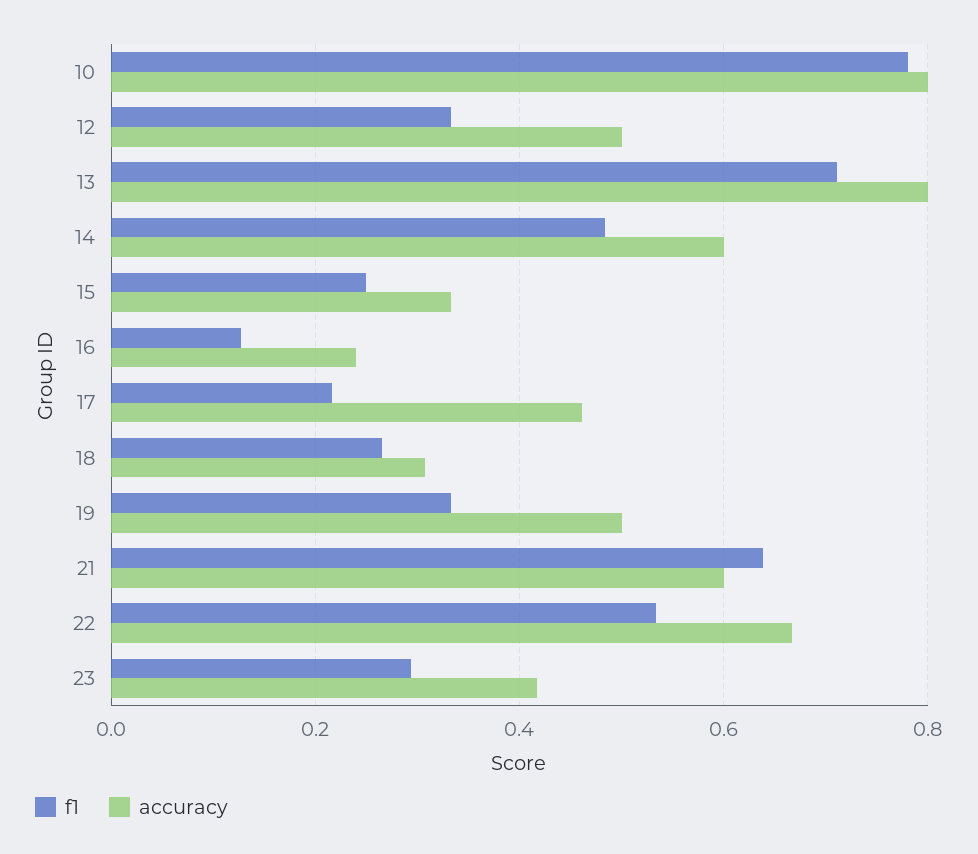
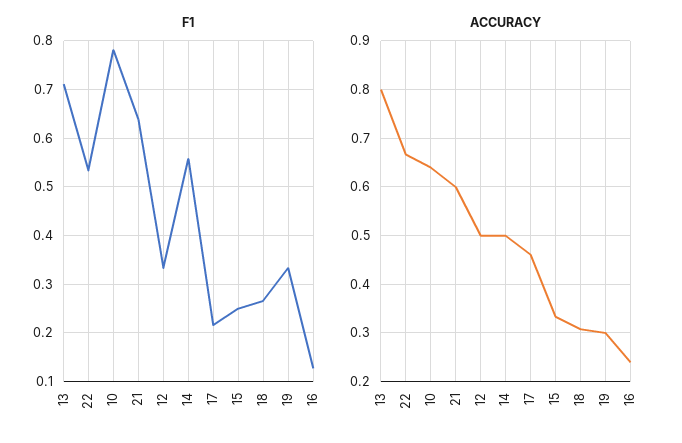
  {
    "f1": {
      "10": 0.78,
      "12": 0.34,
      "13": 0.72,
-     "14": 0.48,
+     "14": 0.56,
      "15": 0.26,
      "16": 0.12,
      "17": 0.22,
      "18": 0.26,
      "19": 0.34,
      "21": 0.64,
-     "22": 0.54,
+     "22": 0.54
-     "23": 0.3
    },
    "accuracy": {
-     "10": 0.8,
+     "10": 0.64,
      "12": 0.5,
      "13": 0.8,
-     "14": 0.6,
+     "14": 0.5,
      "15": 0.34,
      "16": 0.24,
      "17": 0.46,
      "18": 0.3,
-     "19": 0.5,
+     "19": 0.3,
      "21": 0.6,
-     "22": 0.66,
+     "22": 0.66
-     "23": 0.42
    }
  }

